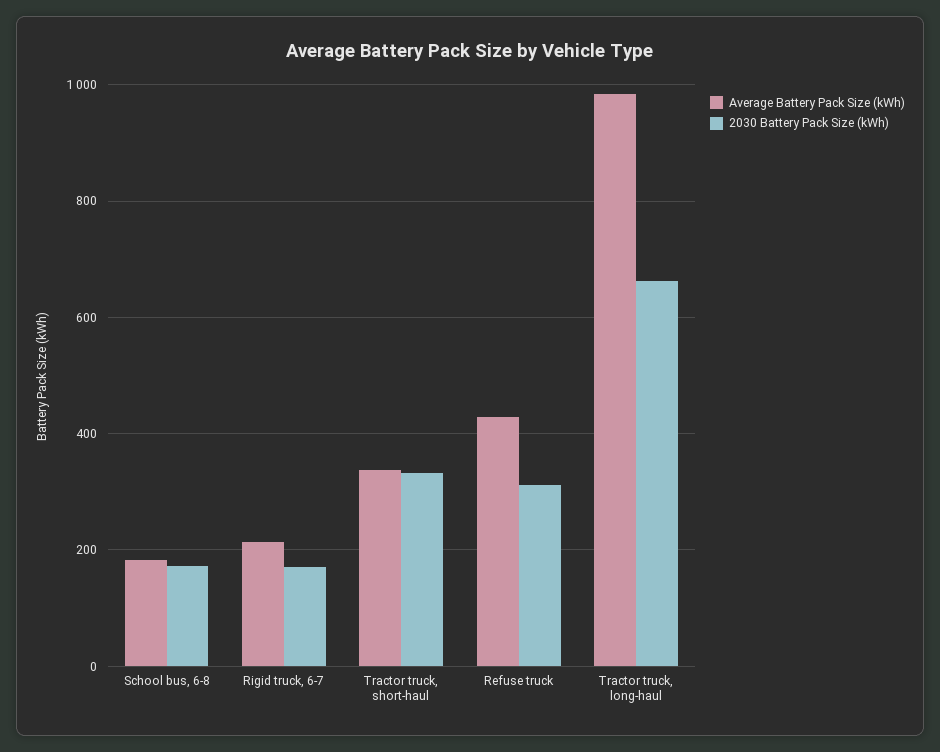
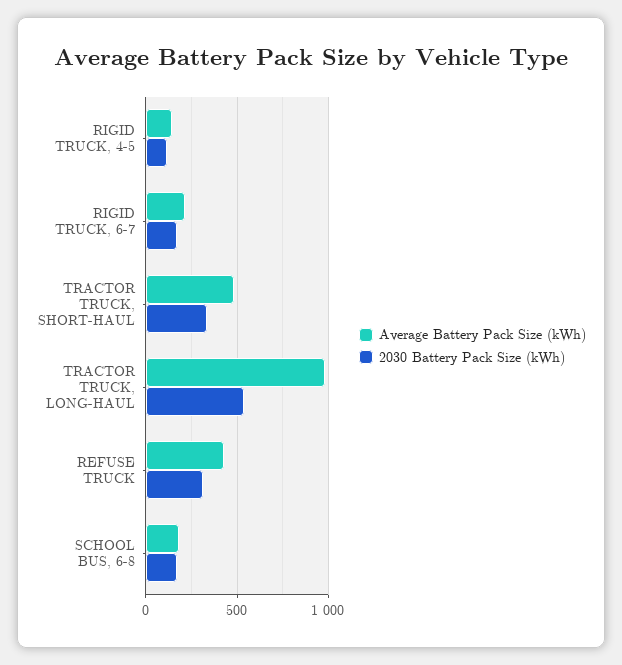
  {
    "Average Battery Pack Size (kWh)": {
      "School bus, 6-8": 180,
      "Rigid truck, 6-7": 220,
-     "Tractor truck, short-haul": 340,
+     "Tractor truck, short-haul": 500,
      "Refuse truck": 420,
-     "Tractor truck, long-haul": 980
+     "Tractor truck, long-haul": 980,
+     "RIGID TRUCK, 4-5": 150
    },
    "2030 Battery Pack Size (kWh)": {
      "School bus, 6-8": 180,
      "Rigid truck, 6-7": 180,
      "Tractor truck, short-haul": 340,
      "Refuse truck": 320,
-     "Tractor truck, long-haul": 660
+     "Tractor truck, long-haul": 550,
+     "RIGID TRUCK, 4-5": 100
    }
  }

